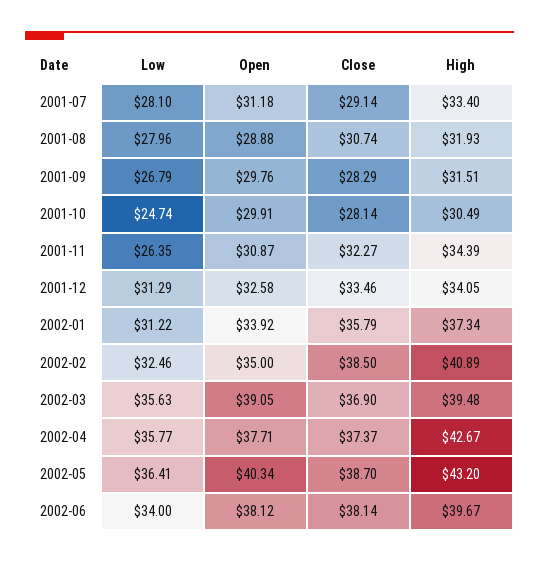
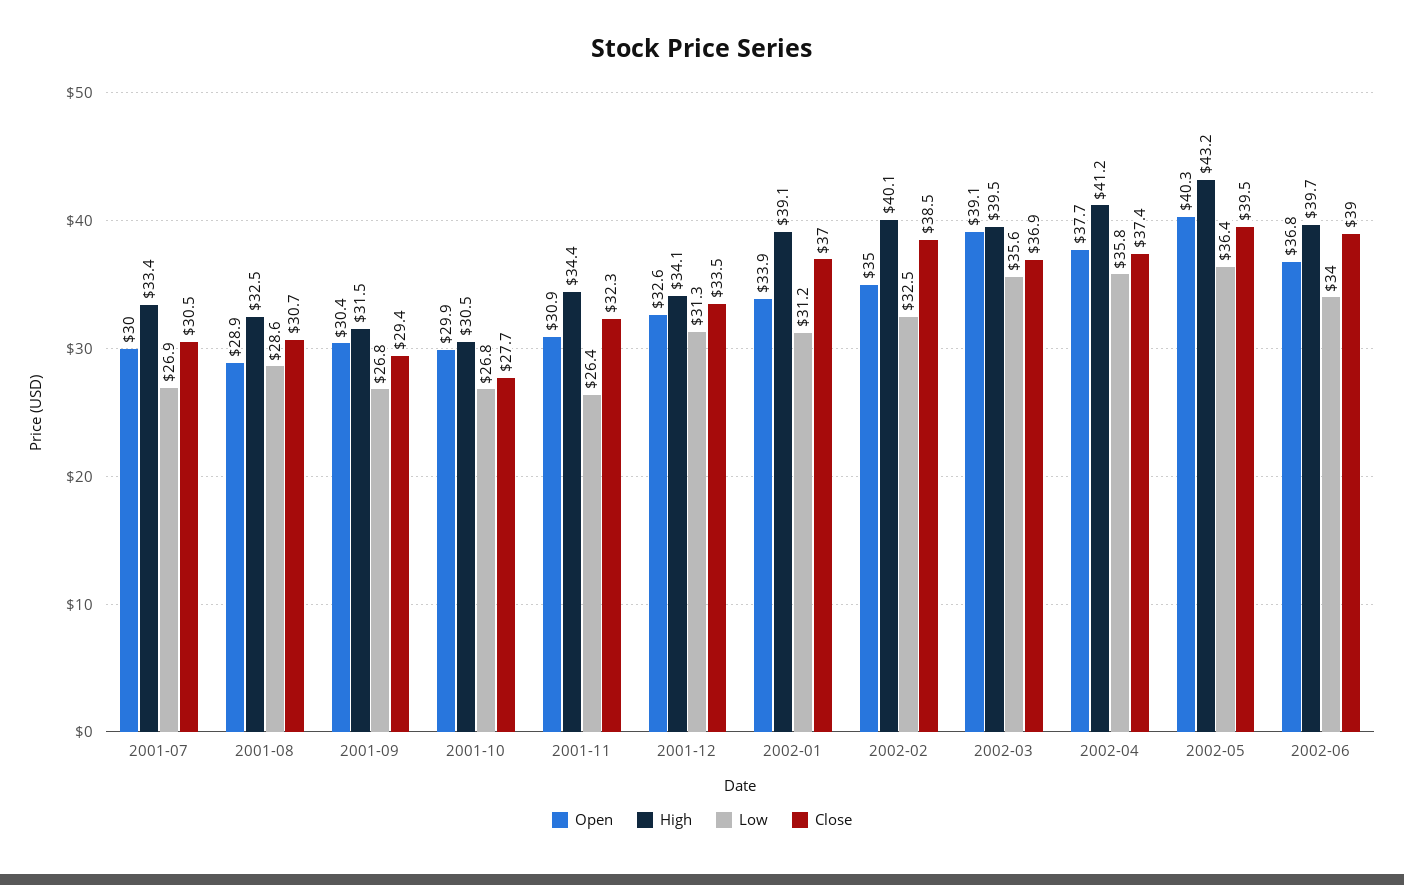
  {
    "Low": {
-     "2001-07": 28.1,
+     "2001-07": 26.9,
-     "2001-08": 27.96,
+     "2001-08": 28.6,
      "2001-09": 26.79,
-     "2001-10": 24.74,
+     "2001-10": 26.8,
      "2001-11": 26.35,
      "2001-12": 31.29,
      "2002-01": 31.22,
      "2002-02": 32.46,
      "2002-03": 35.63,
      "2002-04": 35.77,
      "2002-05": 36.41,
      "2002-06": 34
    },
    "Open": {
-     "2001-07": 31.18,
+     "2001-07": 30,
      "2001-08": 28.88,
-     "2001-09": 29.76,
+     "2001-09": 30.4,
      "2001-10": 29.91,
      "2001-11": 30.87,
      "2001-12": 32.58,
      "2002-01": 33.92,
      "2002-02": 35,
      "2002-03": 39.05,
      "2002-04": 37.71,
      "2002-05": 40.34,
-     "2002-06": 38.12
+     "2002-06": 36.8
    },
    "Close": {
-     "2001-07": 29.14,
+     "2001-07": 30.5,
      "2001-08": 30.74,
-     "2001-09": 28.29,
+     "2001-09": 29.4,
-     "2001-10": 28.14,
+     "2001-10": 27.7,
      "2001-11": 32.27,
      "2001-12": 33.46,
-     "2002-01": 35.79,
+     "2002-01": 37,
      "2002-02": 38.5,
      "2002-03": 36.9,
      "2002-04": 37.37,
-     "2002-05": 38.7,
+     "2002-05": 39.5,
-     "2002-06": 38.14
+     "2002-06": 39
    },
    "High": {
      "2001-07": 33.4,
-     "2001-08": 31.93,
+     "2001-08": 32.5,
      "2001-09": 31.51,
      "2001-10": 30.49,
      "2001-11": 34.39,
      "2001-12": 34.05,
-     "2002-01": 37.34,
+     "2002-01": 39.1,
-     "2002-02": 40.89,
+     "2002-02": 40.1,
      "2002-03": 39.48,
-     "2002-04": 42.67,
+     "2002-04": 41.2,
      "2002-05": 43.2,
      "2002-06": 39.67
    }
  }

